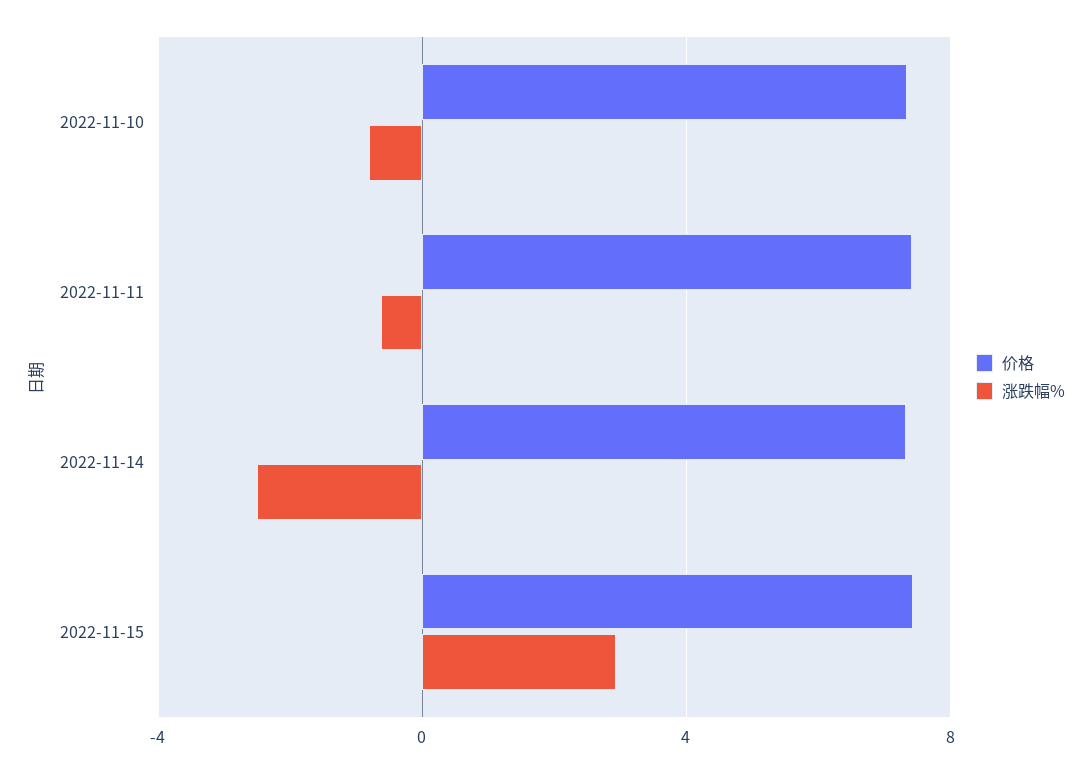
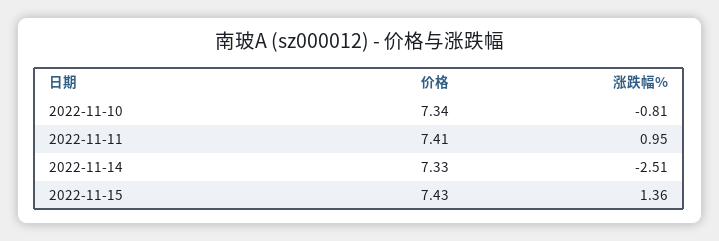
  {
    "价格": {
      "2022-11-10": 7.34,
      "2022-11-11": 7.41,
      "2022-11-14": 7.33,
      "2022-11-15": 7.43
    },
    "涨跌幅%": {
      "2022-11-10": -0.81,
-     "2022-11-11": -0.5,
+     "2022-11-11": 0.95,
      "2022-11-14": -2.51,
-     "2022-11-15": 3
+     "2022-11-15": 1.36
    }
  }

